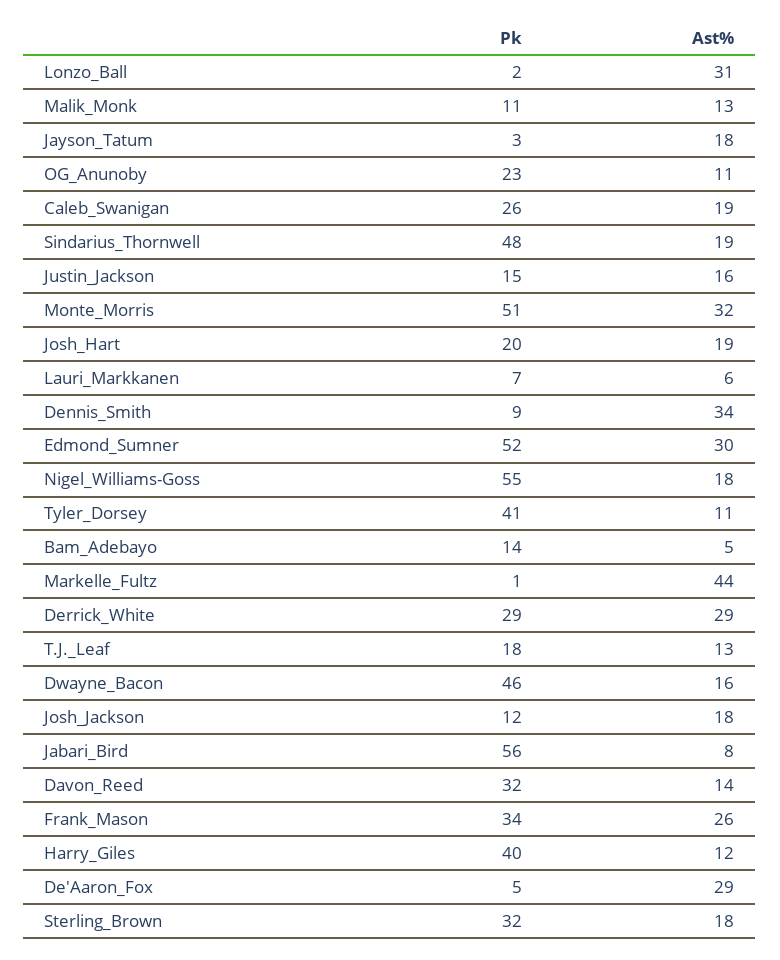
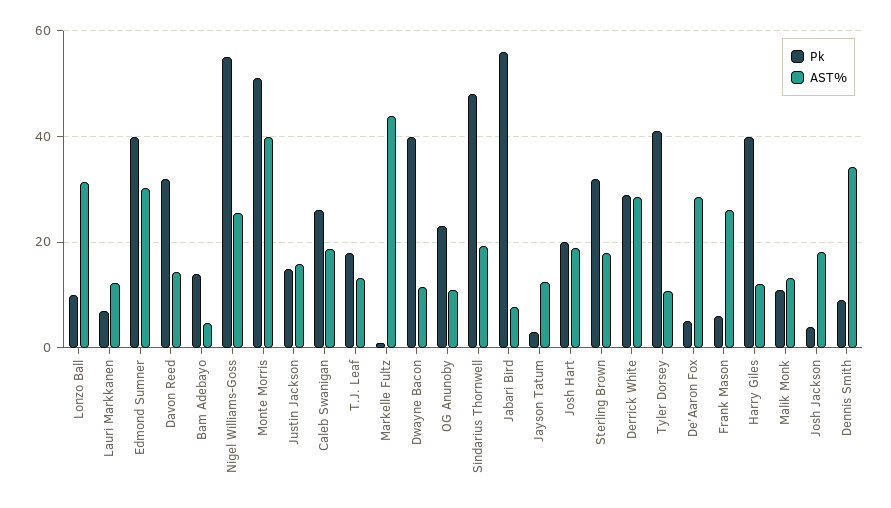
  {
    "Pk": {
-     "Lonzo_Ball": 2,
+     "Lonzo_Ball": 10,
      "Malik_Monk": 11,
      "Jayson_Tatum": 3,
      "OG_Anunoby": 23,
      "Caleb_Swanigan": 26,
      "Sindarius_Thornwell": 48,
      "Justin_Jackson": 15,
      "Monte_Morris": 51,
      "Josh_Hart": 20,
      "Lauri_Markkanen": 7,
      "Dennis_Smith": 9,
-     "Edmond_Sumner": 52,
+     "Edmond_Sumner": 40,
      "Nigel_Williams-Goss": 55,
      "Tyler_Dorsey": 41,
      "Bam_Adebayo": 14,
      "Markelle_Fultz": 1,
      "Derrick_White": 29,
      "T.J._Leaf": 18,
-     "Dwayne_Bacon": 46,
+     "Dwayne_Bacon": 40,
-     "Josh_Jackson": 12,
+     "Josh_Jackson": 4,
      "Jabari_Bird": 56,
      "Davon_Reed": 32,
-     "Frank_Mason": 34,
+     "Frank_Mason": 6,
      "Harry_Giles": 40,
      "De'Aaron_Fox": 5,
      "Sterling_Brown": 32
    },
    "Ast%": {
      "Lonzo_Ball": 31,
      "Malik_Monk": 13,
-     "Jayson_Tatum": 18,
+     "Jayson_Tatum": 12,
      "OG_Anunoby": 11,
      "Caleb_Swanigan": 19,
      "Sindarius_Thornwell": 19,
      "Justin_Jackson": 16,
-     "Monte_Morris": 32,
+     "Monte_Morris": 40,
      "Josh_Hart": 19,
-     "Lauri_Markkanen": 6,
+     "Lauri_Markkanen": 12,
      "Dennis_Smith": 34,
      "Edmond_Sumner": 30,
-     "Nigel_Williams-Goss": 18,
+     "Nigel_Williams-Goss": 26,
      "Tyler_Dorsey": 11,
      "Bam_Adebayo": 5,
      "Markelle_Fultz": 44,
      "Derrick_White": 29,
      "T.J._Leaf": 13,
-     "Dwayne_Bacon": 16,
+     "Dwayne_Bacon": 12,
      "Josh_Jackson": 18,
      "Jabari_Bird": 8,
      "Davon_Reed": 14,
      "Frank_Mason": 26,
      "Harry_Giles": 12,
      "De'Aaron_Fox": 29,
      "Sterling_Brown": 18
    }
  }

